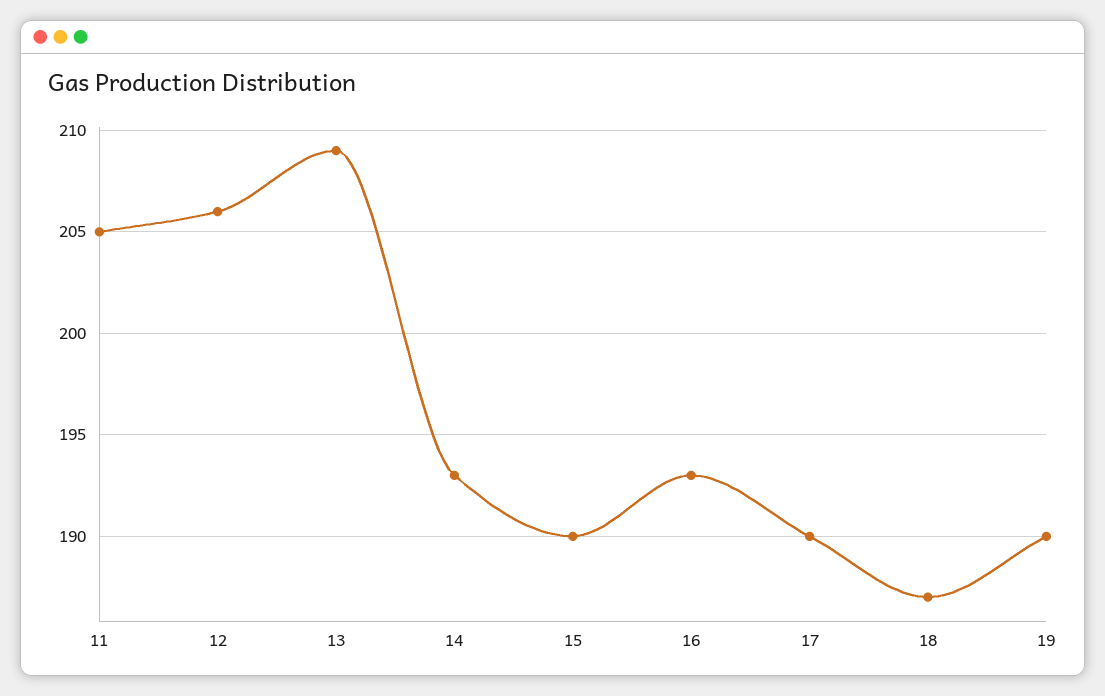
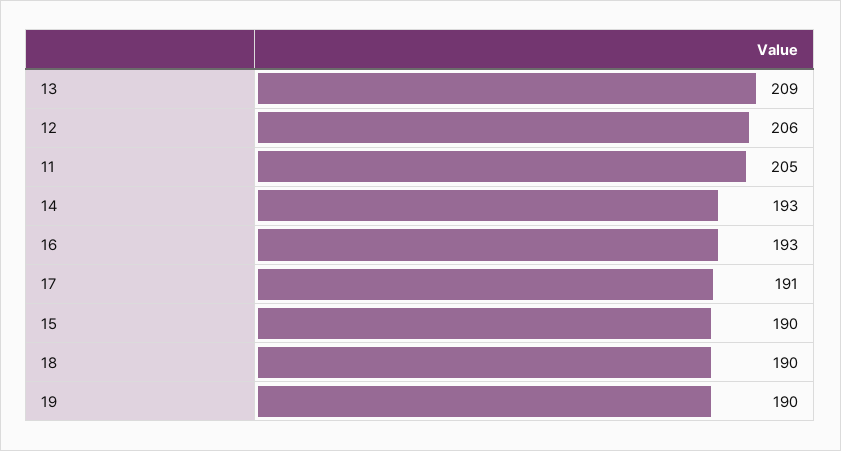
  {
    "11": 205,
    "12": 206,
    "13": 209,
    "14": 193,
    "15": 190,
    "16": 193,
-   "17": 190,
+   "17": 191,
-   "18": 187,
+   "18": 190,
    "19": 190
  }

